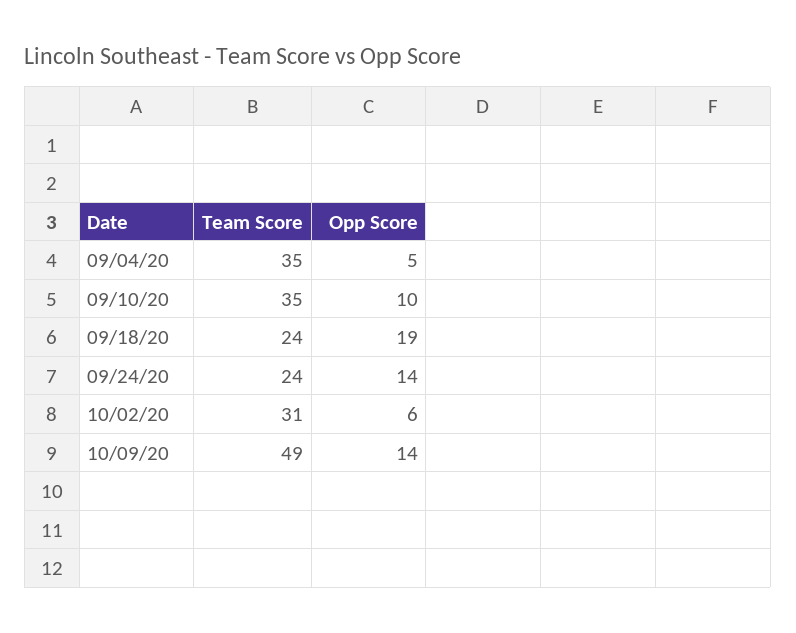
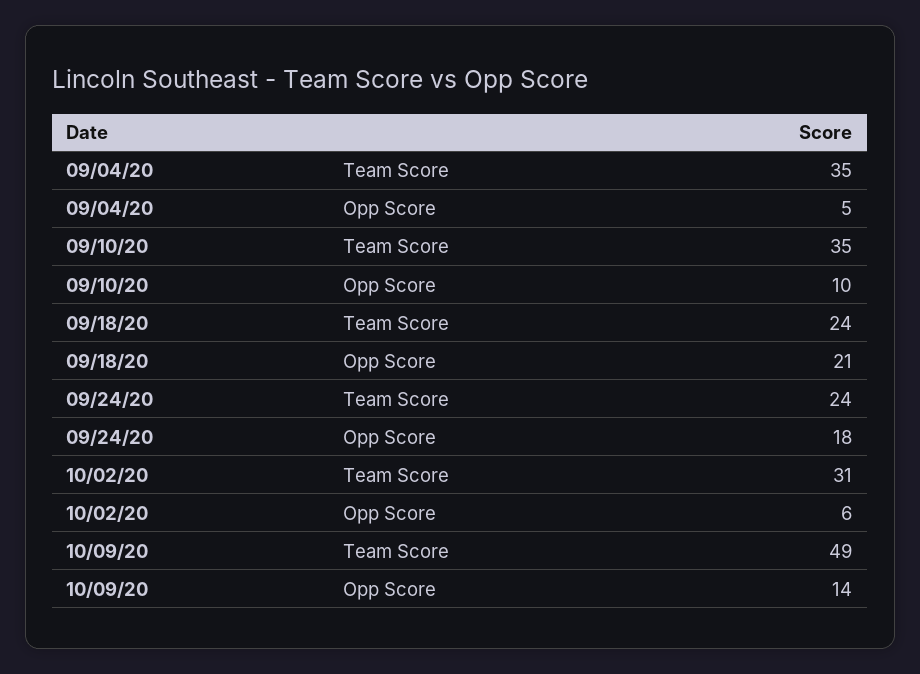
  {
    "Team Score": {
      "09/04/20": 35,
      "09/10/20": 35,
      "09/18/20": 24,
      "09/24/20": 24,
      "10/02/20": 31,
      "10/09/20": 49
    },
    "Opp Score": {
      "09/04/20": 5,
      "09/10/20": 10,
-     "09/18/20": 19,
+     "09/18/20": 21,
-     "09/24/20": 14,
+     "09/24/20": 18,
      "10/02/20": 6,
      "10/09/20": 14
    }
  }

